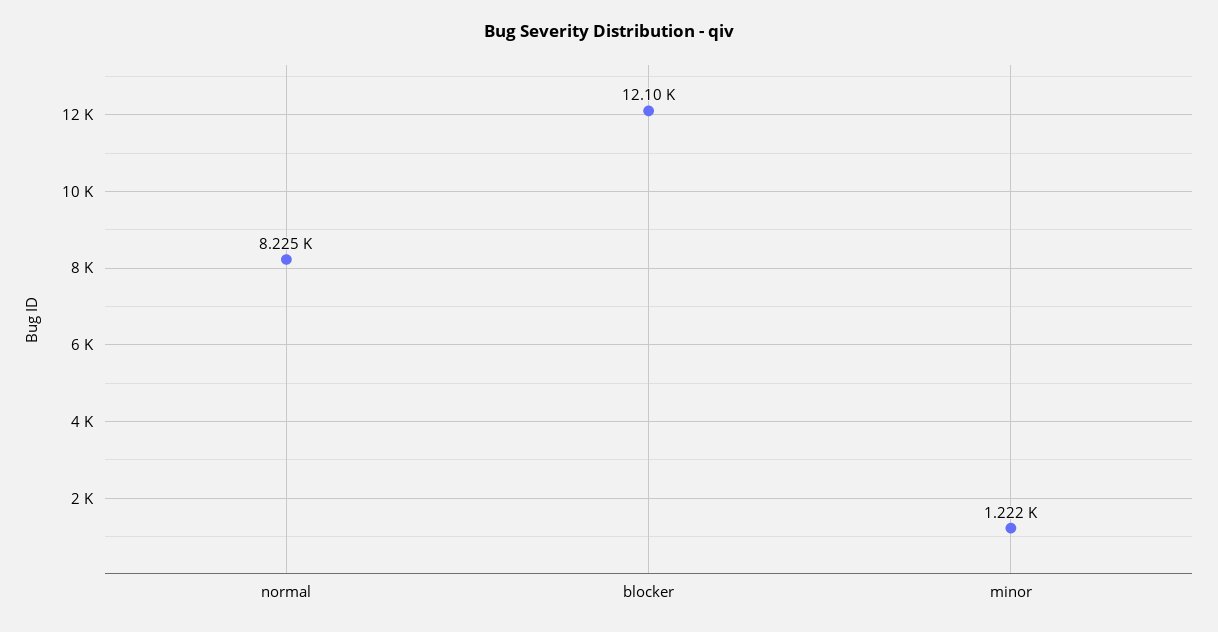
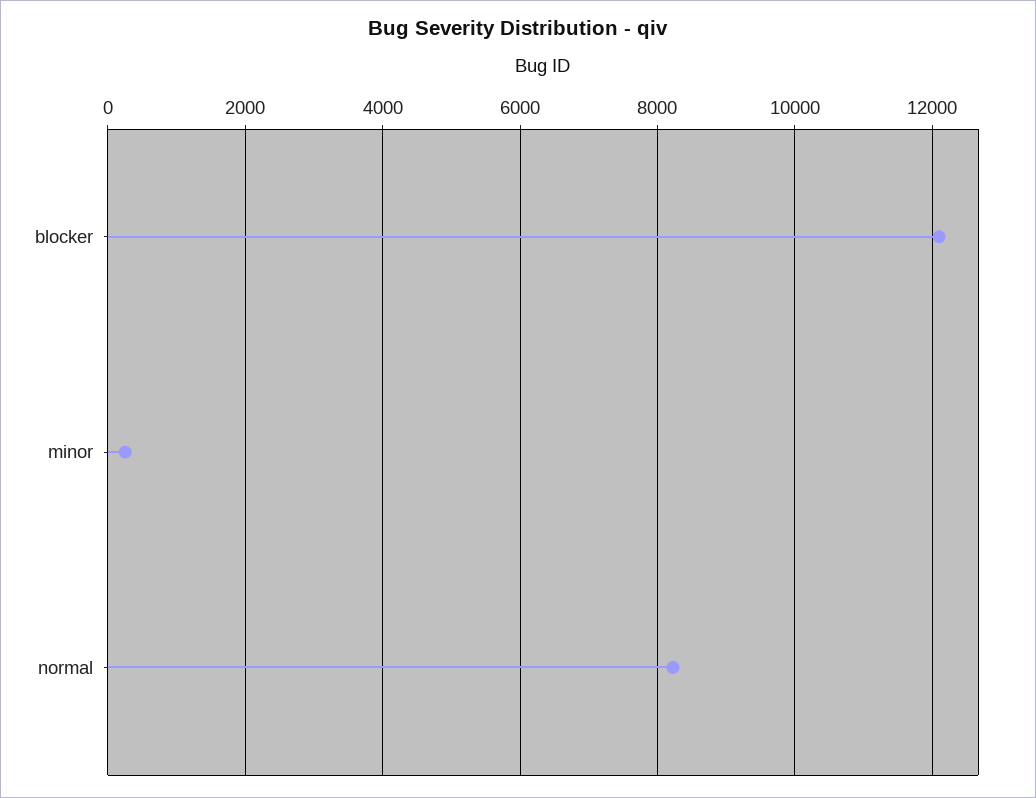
  {
    "normal": 8225,
    "blocker": 12100,
-   "minor": 1222
+   "minor": 200
  }

